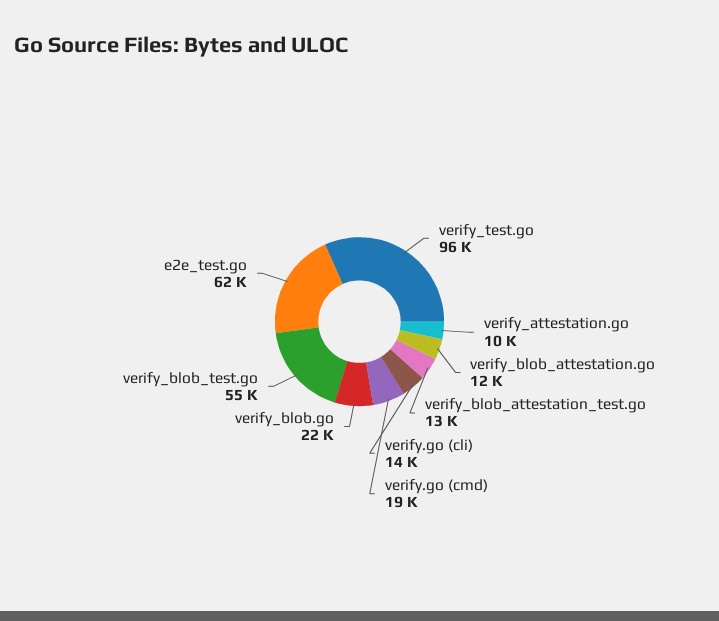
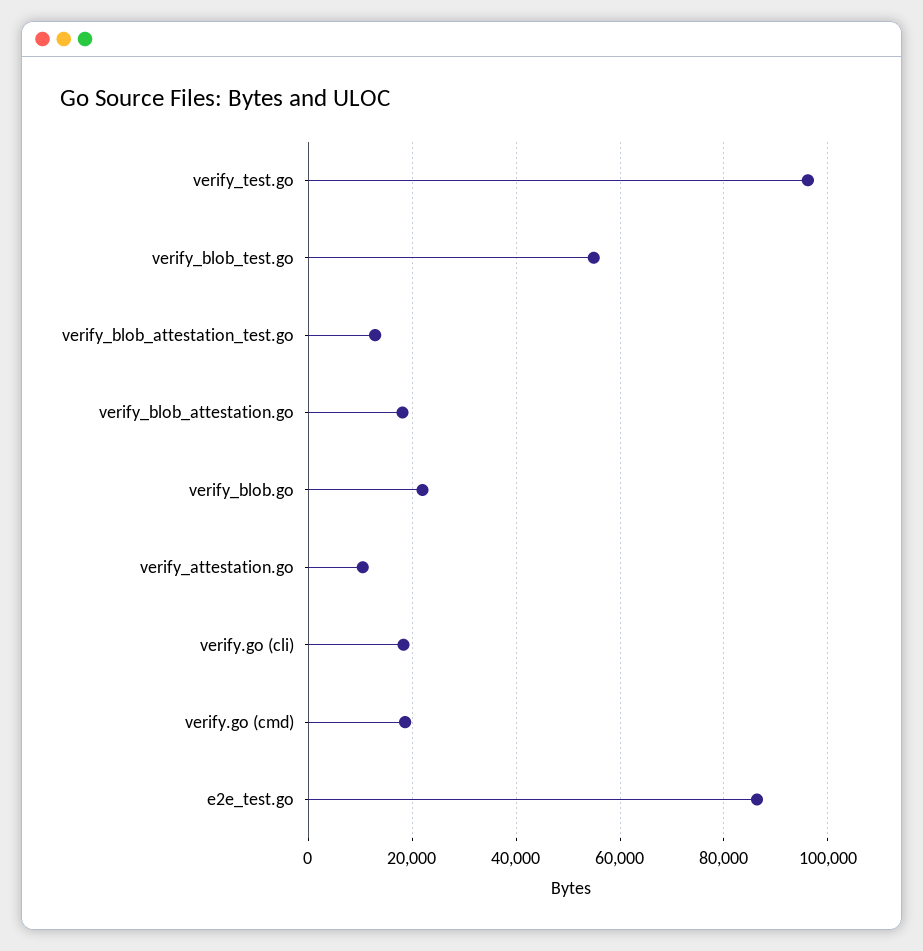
  {
    "verify_test.go": 96000,
    "verify_attestation.go": 10000,
-   "verify_blob_attestation.go": 12000,
+   "verify_blob_attestation.go": 18000,
    "verify_blob_attestation_test.go": 13000,
-   "verify.go (cli)": 14000,
+   "verify.go (cli)": 18000,
    "verify.go (cmd)": 19000,
    "verify_blob.go": 22000,
    "verify_blob_test.go": 55000,
-   "e2e_test.go": 62000
+   "e2e_test.go": 86000
  }

